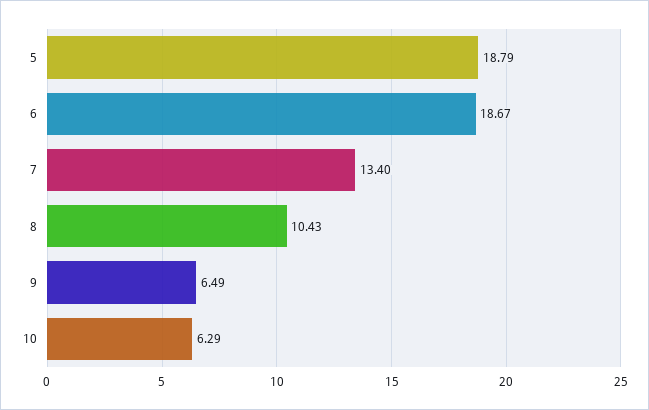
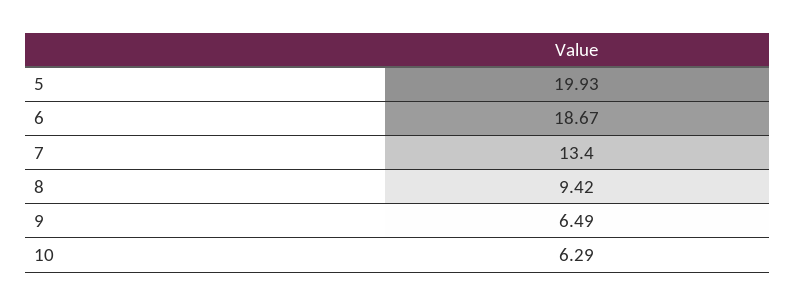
  {
-   "5": 18.79,
+   "5": 19.93,
    "6": 18.67,
    "7": 13.4,
-   "8": 10.43,
+   "8": 9.42,
    "9": 6.49,
    "10": 6.29
  }

